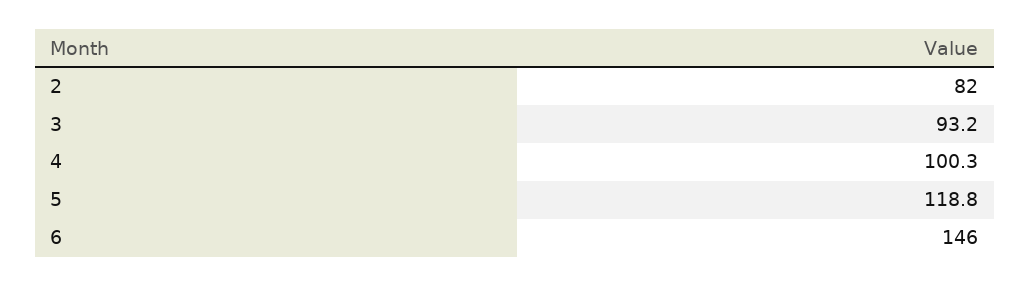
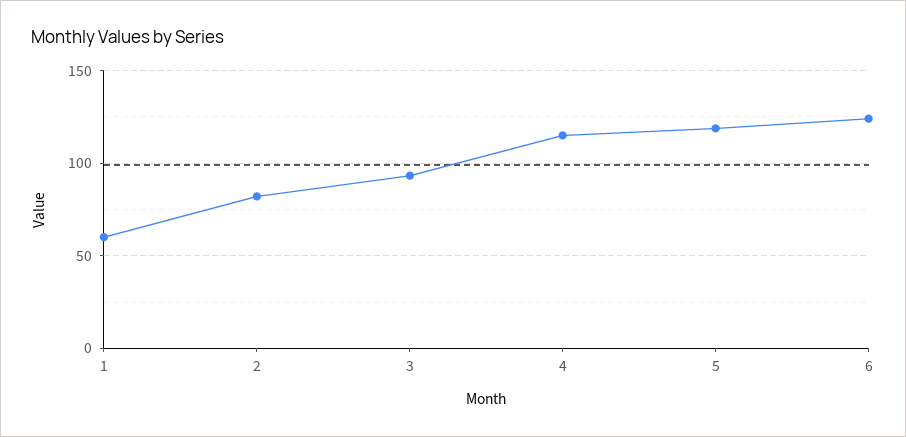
  {
    "2": 82,
    "3": 93.2,
-   "4": 100.3,
+   "4": 115,
    "5": 118.8,
-   "6": 146
+   "6": 125,
+   "1": 60
  }

